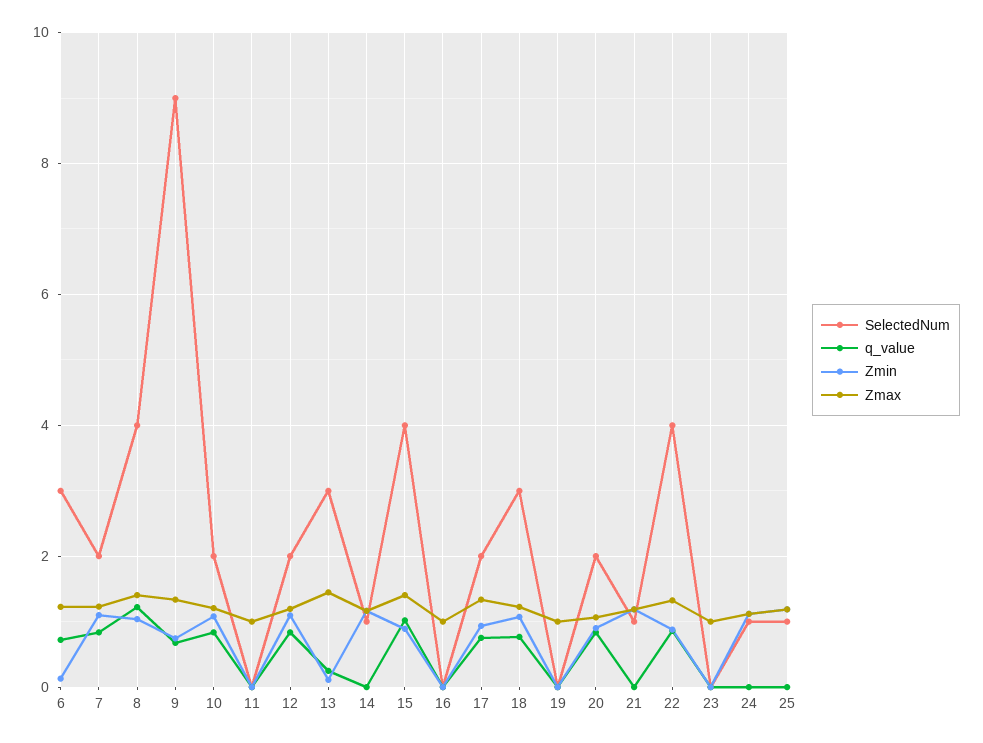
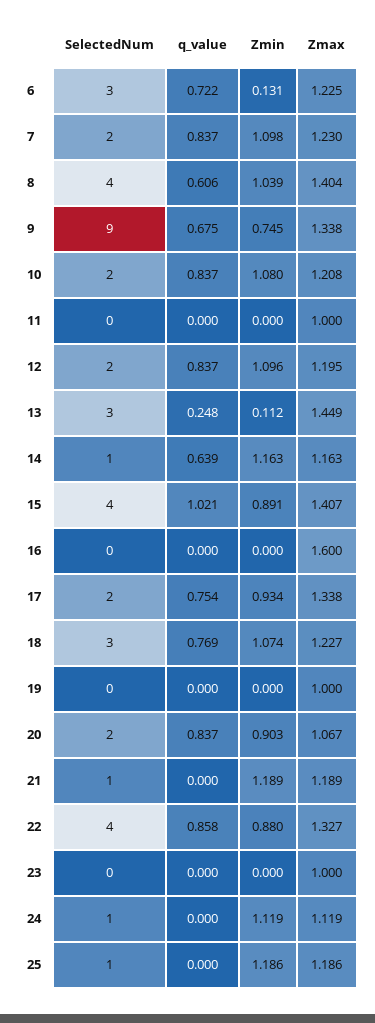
  {
    "SelectedNum": {
      "6": 3,
      "7": 2,
      "8": 4,
      "9": 9,
      "10": 2,
      "11": 0,
      "12": 2,
      "13": 3,
      "14": 1,
      "15": 4,
      "16": 0,
      "17": 2,
      "18": 3,
      "19": 0,
      "20": 2,
      "21": 1,
      "22": 4,
      "23": 0,
      "24": 1,
      "25": 1
    },
    "q_value": {
      "6": 0.722,
      "7": 0.837,
-     "8": 1.2,
+     "8": 0.606,
      "9": 0.675,
      "10": 0.837,
      "11": 0,
      "12": 0.837,
      "13": 0.248,
-     "14": 0,
+     "14": 0.639,
      "15": 1.021,
      "16": 0,
      "17": 0.754,
      "18": 0.769,
      "19": 0,
      "20": 0.837,
      "21": 0,
      "22": 0.858,
      "23": 0,
      "24": 0,
      "25": 0
    },
    "Zmin": {
      "6": 0.131,
      "7": 1.098,
      "8": 1.039,
      "9": 0.745,
      "10": 1.08,
      "11": 0,
      "12": 1.096,
      "13": 0.112,
      "14": 1.163,
      "15": 0.891,
      "16": 0,
      "17": 0.934,
      "18": 1.074,
      "19": 0,
      "20": 0.903,
      "21": 1.189,
      "22": 0.88,
      "23": 0,
      "24": 1.119,
      "25": 1.186
    },
    "Zmax": {
      "6": 1.225,
      "7": 1.23,
      "8": 1.404,
      "9": 1.338,
      "10": 1.208,
      "11": 1,
      "12": 1.195,
      "13": 1.449,
      "14": 1.163,
      "15": 1.407,
-     "16": 1,
+     "16": 1.6,
      "17": 1.338,
      "18": 1.227,
      "19": 1,
      "20": 1.067,
      "21": 1.189,
      "22": 1.327,
      "23": 1,
      "24": 1.119,
      "25": 1.186
    }
  }

